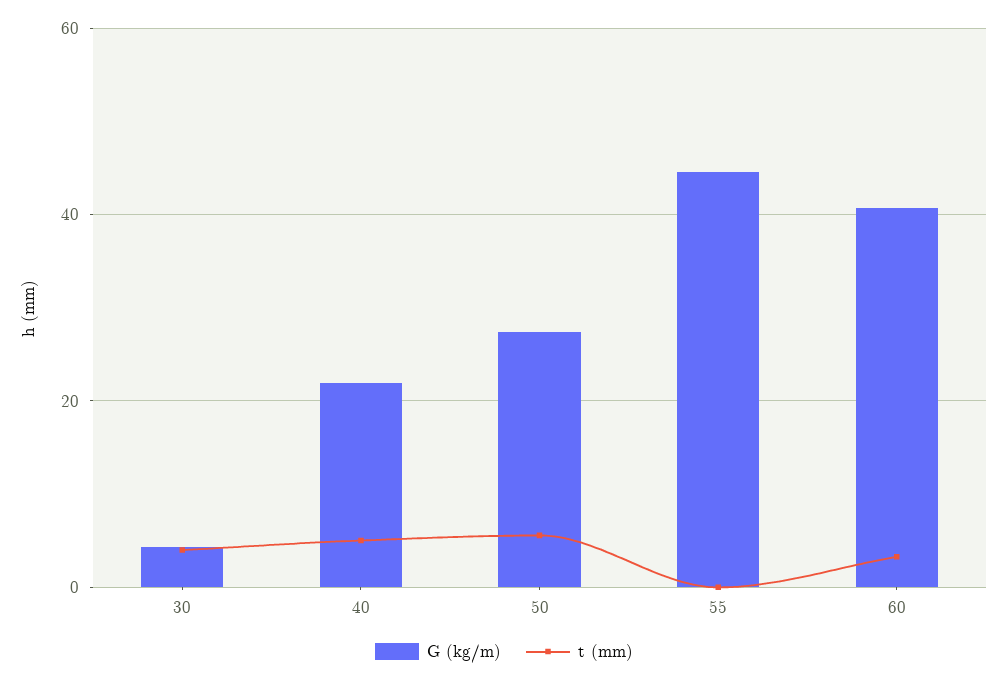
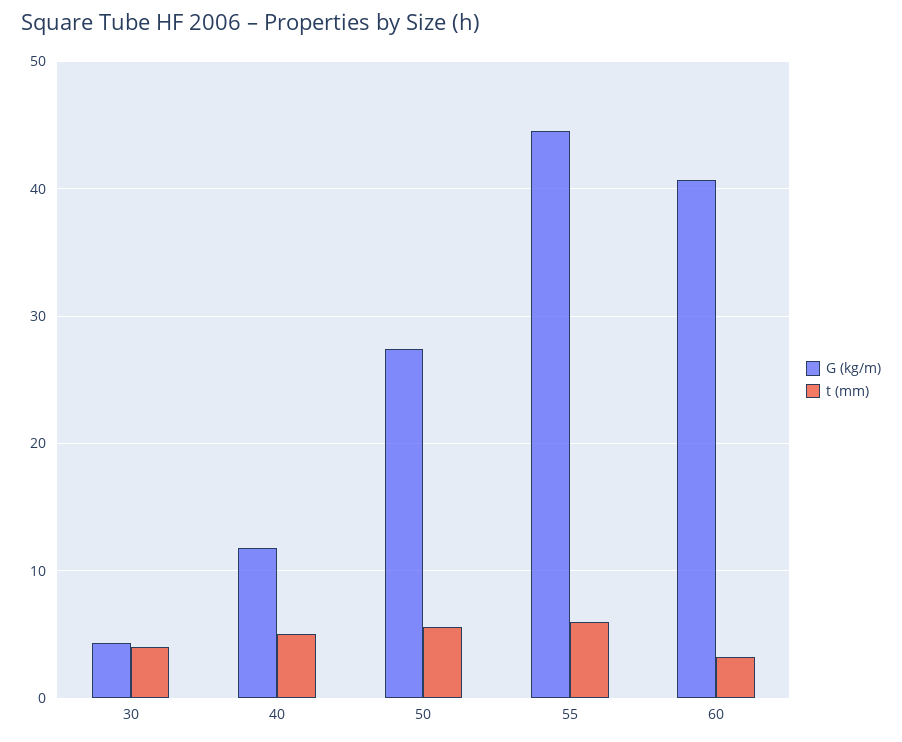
  {
    "G (kg/m)": {
      "30": 4,
-     "40": 22,
+     "40": 12,
      "50": 27,
      "55": 45,
      "60": 41
    },
    "t (mm)": {
      "30": 4,
      "40": 5,
      "50": 6,
-     "55": 0,
+     "55": 6,
      "60": 3
    }
  }

